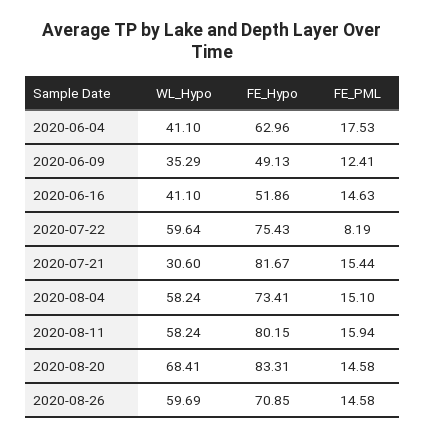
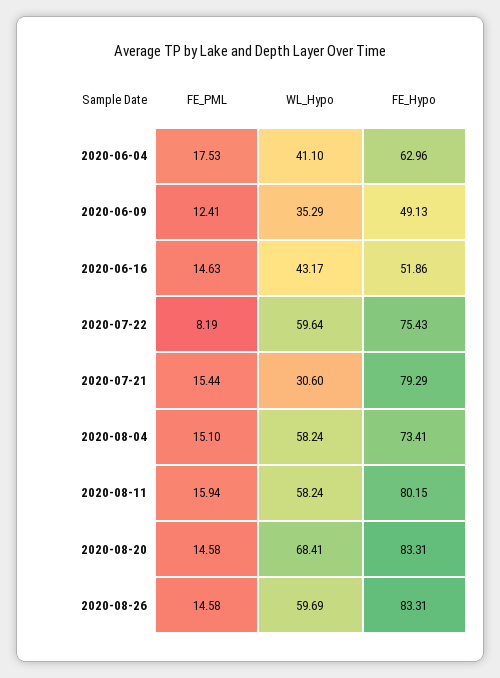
  {
    "WL_Hypo": {
      "2020-06-04": 41.1,
      "2020-06-09": 35.29,
-     "2020-06-16": 41.1,
+     "2020-06-16": 43.17,
      "2020-07-22": 59.64,
      "2020-07-21": 30.6,
      "2020-08-04": 58.24,
      "2020-08-11": 58.24,
      "2020-08-20": 68.41,
      "2020-08-26": 59.69
    },
    "FE_Hypo": {
      "2020-06-04": 62.96,
      "2020-06-09": 49.13,
      "2020-06-16": 51.86,
      "2020-07-22": 75.43,
-     "2020-07-21": 81.67,
+     "2020-07-21": 79.29,
      "2020-08-04": 73.41,
      "2020-08-11": 80.15,
      "2020-08-20": 83.31,
-     "2020-08-26": 70.85
+     "2020-08-26": 83.31
    },
    "FE_PML": {
      "2020-06-04": 17.53,
      "2020-06-09": 12.41,
      "2020-06-16": 14.63,
      "2020-07-22": 8.19,
      "2020-07-21": 15.44,
      "2020-08-04": 15.1,
      "2020-08-11": 15.94,
      "2020-08-20": 14.58,
      "2020-08-26": 14.58
    }
  }

